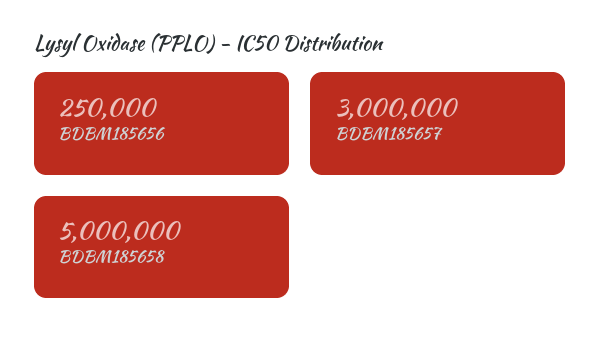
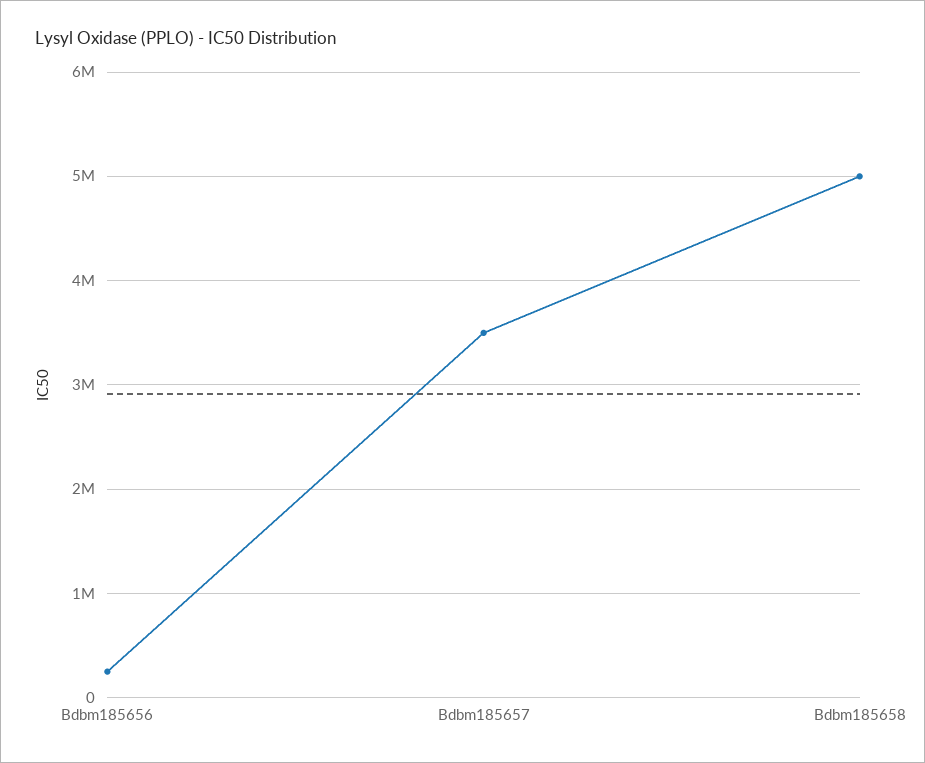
  {
    "BDBM185656": 250000,
-   "BDBM185657": 3000000,
+   "BDBM185657": 3500000,
    "BDBM185658": 5000000
  }

